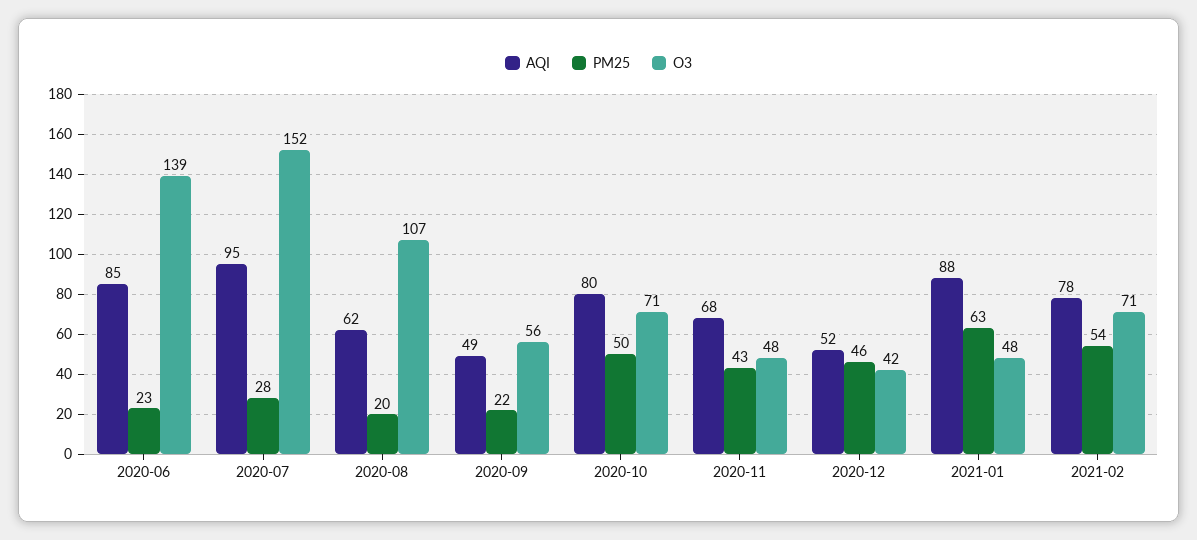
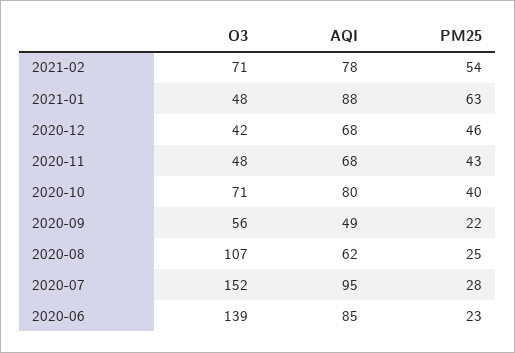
  {
    "AQI": {
      "2020-06": 85,
      "2020-07": 95,
      "2020-08": 62,
      "2020-09": 49,
      "2020-10": 80,
      "2020-11": 68,
-     "2020-12": 52,
+     "2020-12": 68,
      "2021-01": 88,
      "2021-02": 78
    },
    "PM25": {
      "2020-06": 23,
      "2020-07": 28,
-     "2020-08": 20,
+     "2020-08": 25,
      "2020-09": 22,
-     "2020-10": 50,
+     "2020-10": 40,
      "2020-11": 43,
      "2020-12": 46,
      "2021-01": 63,
      "2021-02": 54
    },
    "O3": {
      "2020-06": 139,
      "2020-07": 152,
      "2020-08": 107,
      "2020-09": 56,
      "2020-10": 71,
      "2020-11": 48,
      "2020-12": 42,
      "2021-01": 48,
      "2021-02": 71
    }
  }

